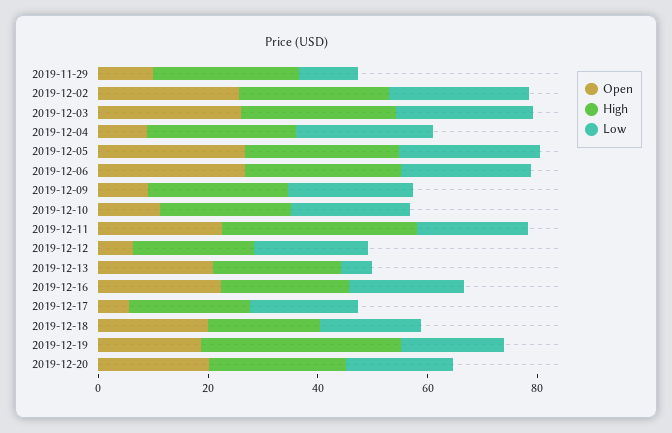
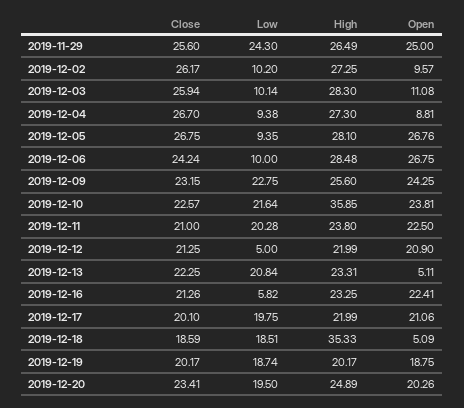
  {
    "Open": {
-     "2019-11-29": 10,
+     "2019-11-29": 25,
-     "2019-12-02": 25,
+     "2019-12-02": 9.57,
-     "2019-12-03": 25,
+     "2019-12-03": 11.08,
      "2019-12-04": 8.81,
      "2019-12-05": 26.76,
      "2019-12-06": 26.75,
-     "2019-12-09": 10,
+     "2019-12-09": 24.25,
-     "2019-12-10": 10,
+     "2019-12-10": 23.81,
      "2019-12-11": 22.5,
-     "2019-12-12": 5,
+     "2019-12-12": 20.9,
-     "2019-12-13": 20,
+     "2019-12-13": 5.11,
      "2019-12-16": 22.41,
-     "2019-12-17": 5,
+     "2019-12-17": 21.06,
-     "2019-12-18": 20,
+     "2019-12-18": 5.09,
      "2019-12-19": 18.75,
      "2019-12-20": 20.26
    },
    "High": {
      "2019-11-29": 26.49,
      "2019-12-02": 27.25,
      "2019-12-03": 28.3,
      "2019-12-04": 27.3,
      "2019-12-05": 28.1,
      "2019-12-06": 28.48,
      "2019-12-09": 25.6,
-     "2019-12-10": 25,
+     "2019-12-10": 35.85,
-     "2019-12-11": 35,
+     "2019-12-11": 23.8,
      "2019-12-12": 21.99,
      "2019-12-13": 23.31,
      "2019-12-16": 23.25,
      "2019-12-17": 21.99,
-     "2019-12-18": 20,
+     "2019-12-18": 35.33,
-     "2019-12-19": 35,
+     "2019-12-19": 20.17,
      "2019-12-20": 24.89
    },
    "Low": {
-     "2019-11-29": 10,
+     "2019-11-29": 24.3,
-     "2019-12-02": 25,
+     "2019-12-02": 10.2,
-     "2019-12-03": 25,
+     "2019-12-03": 10.14,
-     "2019-12-04": 25,
+     "2019-12-04": 9.38,
-     "2019-12-05": 25,
+     "2019-12-05": 9.35,
-     "2019-12-06": 25,
+     "2019-12-06": 10,
      "2019-12-09": 22.75,
      "2019-12-10": 21.64,
      "2019-12-11": 20.28,
-     "2019-12-12": 20,
+     "2019-12-12": 5,
-     "2019-12-13": 5,
+     "2019-12-13": 20.84,
-     "2019-12-16": 20,
+     "2019-12-16": 5.82,
      "2019-12-17": 19.75,
      "2019-12-18": 18.51,
      "2019-12-19": 18.74,
      "2019-12-20": 19.5
-   }
+   },
+   "Close": {
+     "2019-11-29": 25.6,
+     "2019-12-02": 26.17,
+     "2019-12-03": 25.94,
+     "2019-12-04": 26.7,
+     "2019-12-05": 26.75,
+     "2019-12-06": 24.24,
+     "2019-12-09": 23.15,
+     "2019-12-10": 22.57,
+     "2019-12-11": 21,
+     "2019-12-12": 21.25,
+     "2019-12-13": 22.25,
+     "2019-12-16": 21.26,
+     "2019-12-17": 20.1,
+     "2019-12-18": 18.59,
+     "2019-12-19": 20.17,
+     "2019-12-20": 23.41
+   }
  }

